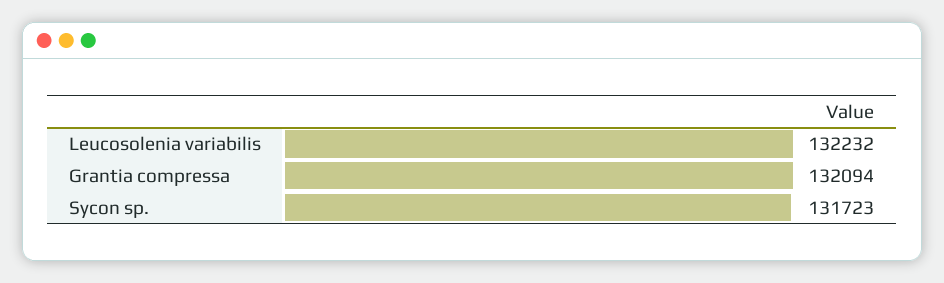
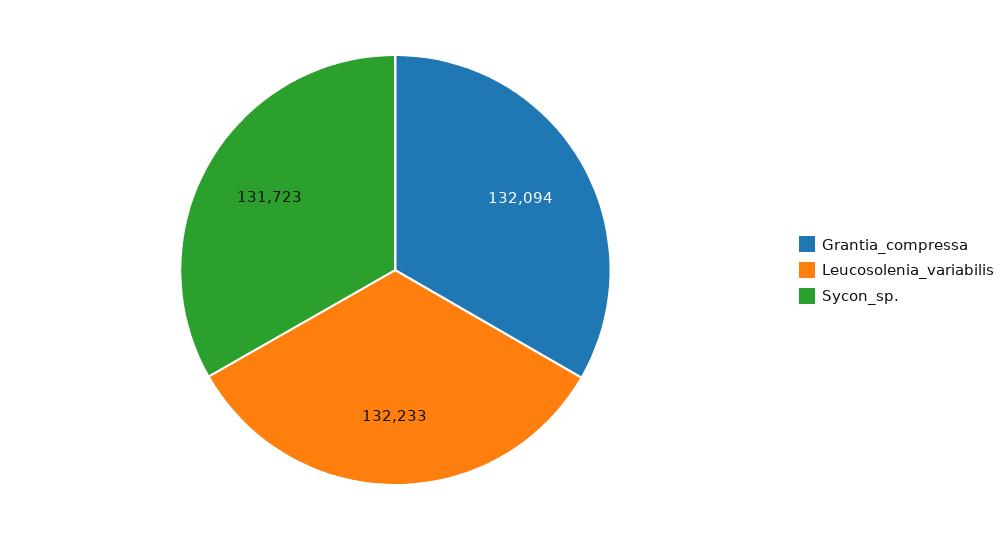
  {
-   "Leucosolenia variabilis": 132232,
+   "Leucosolenia variabilis": 132233,
    "Grantia compressa": 132094,
    "Sycon sp.": 131723
  }

